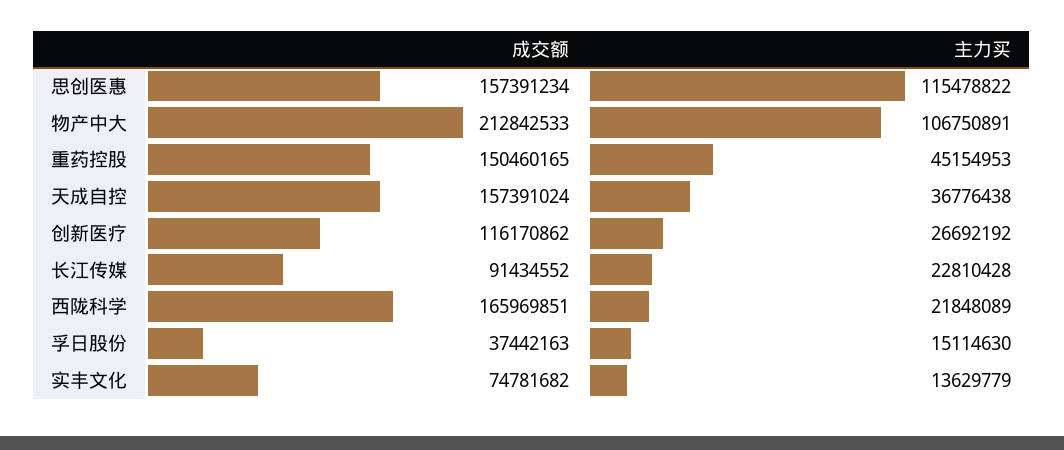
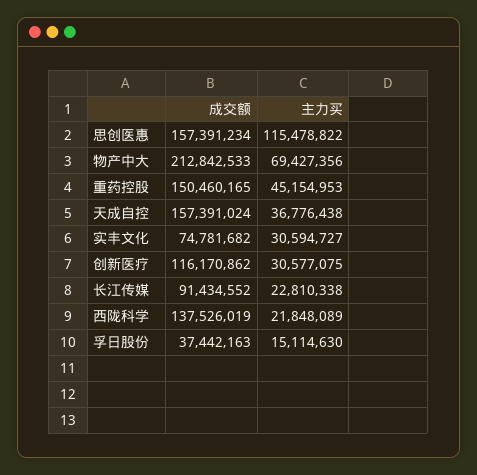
  {
    "成交额": {
      "思创医惠": 157391234,
      "物产中大": 212842533,
      "重药控股": 150460165,
      "天成自控": 157391024,
      "创新医疗": 116170862,
      "长江传媒": 91434552,
-     "西陇科学": 165969851,
+     "西陇科学": 137526019,
      "孚日股份": 37442163,
      "实丰文化": 74781682
    },
    "主力买": {
      "思创医惠": 115478822,
-     "物产中大": 106750891,
+     "物产中大": 69427356,
      "重药控股": 45154953,
      "天成自控": 36776438,
-     "创新医疗": 26692192,
+     "创新医疗": 30577075,
-     "长江传媒": 22810428,
+     "长江传媒": 22810338,
      "西陇科学": 21848089,
      "孚日股份": 15114630,
-     "实丰文化": 13629779
+     "实丰文化": 30594727
    }
  }

